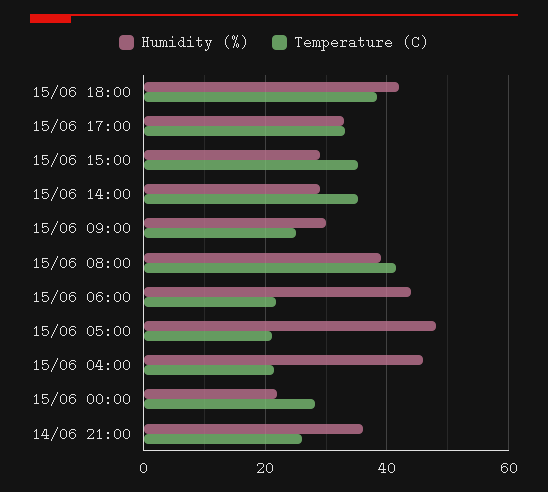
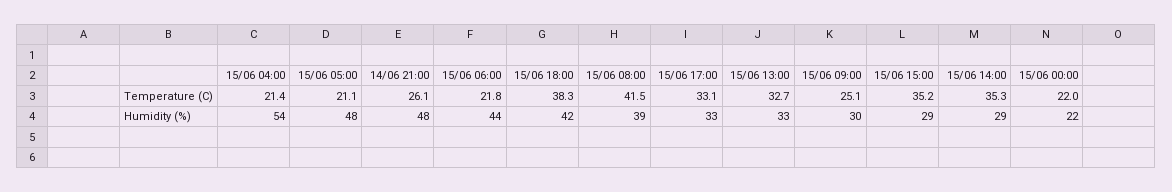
  {
    "Humidity (%)": {
      "15/06 18:00": 42,
      "15/06 17:00": 33,
      "15/06 15:00": 29,
      "15/06 14:00": 29,
      "15/06 09:00": 30,
      "15/06 08:00": 39,
      "15/06 06:00": 44,
      "15/06 05:00": 48,
-     "15/06 04:00": 46,
+     "15/06 04:00": 54,
      "15/06 00:00": 22,
-     "14/06 21:00": 36
+     "14/06 21:00": 48,
+     "15/06 13:00": 33
    },
    "Temperature (C)": {
      "15/06 18:00": 38.3,
      "15/06 17:00": 33.1,
      "15/06 15:00": 35.2,
      "15/06 14:00": 35.3,
      "15/06 09:00": 25.1,
      "15/06 08:00": 41.5,
      "15/06 06:00": 21.8,
      "15/06 05:00": 21.1,
      "15/06 04:00": 21.4,
-     "15/06 00:00": 28,
+     "15/06 00:00": 22,
-     "14/06 21:00": 26.1
+     "14/06 21:00": 26.1,
+     "15/06 13:00": 32.7
    }
  }

